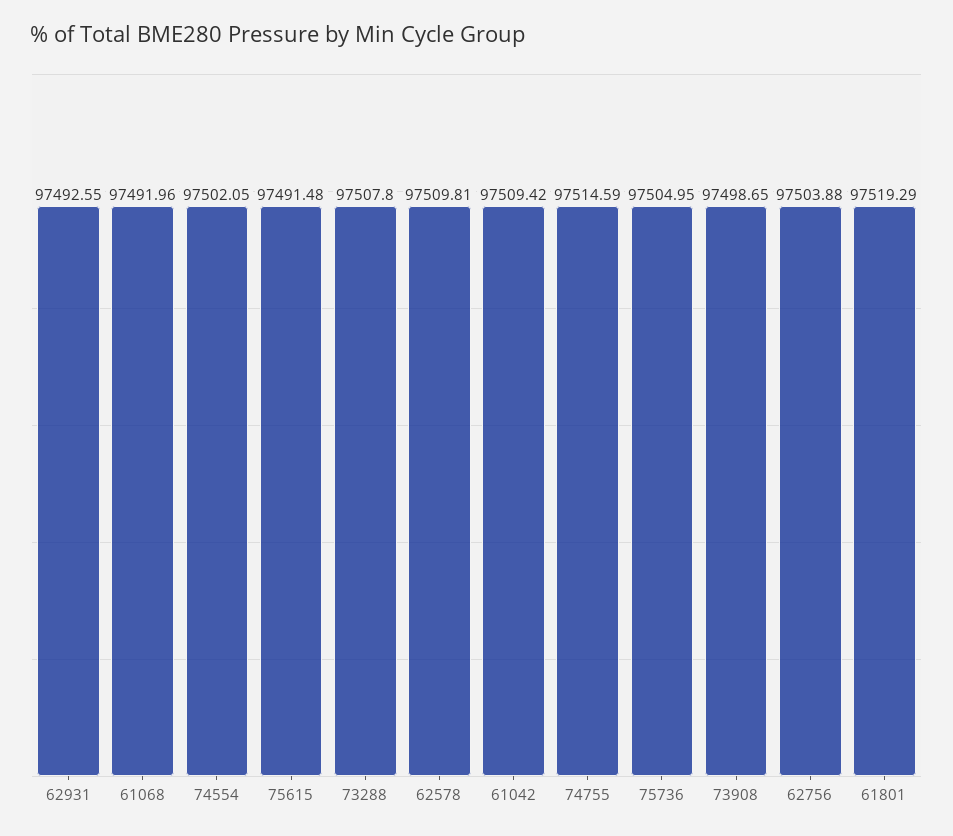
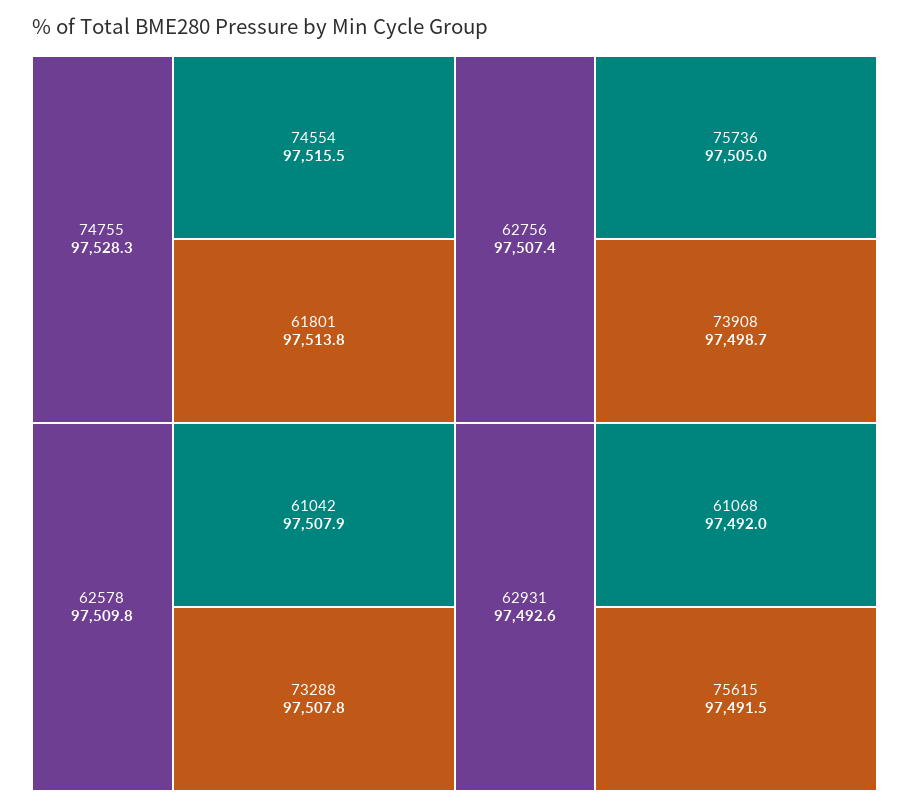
  {
    "62931": 97492.55,
    "61068": 97491.96,
-   "74554": 97502.05,
+   "74554": 97515.5,
    "75615": 97491.48,
    "73288": 97507.8,
    "62578": 97509.81,
-   "61042": 97509.42,
+   "61042": 97507.9,
-   "74755": 97514.59,
+   "74755": 97528.3,
    "75736": 97504.95,
    "73908": 97498.65,
-   "62756": 97503.88,
+   "62756": 97507.4,
-   "61801": 97519.29
+   "61801": 97513.8
  }

